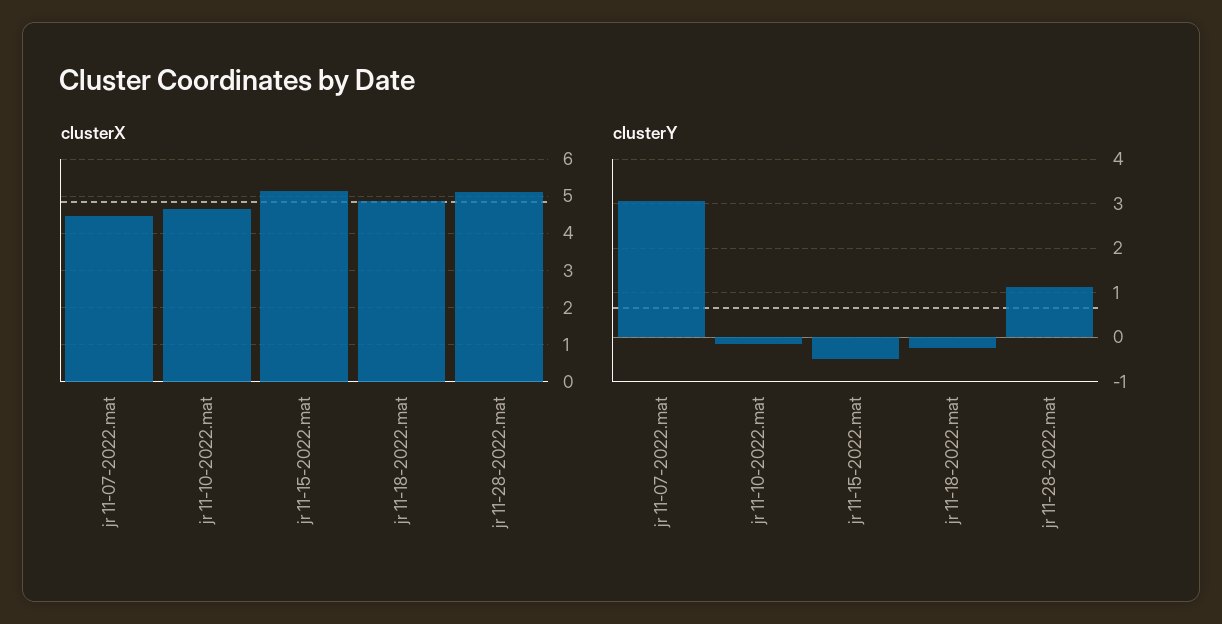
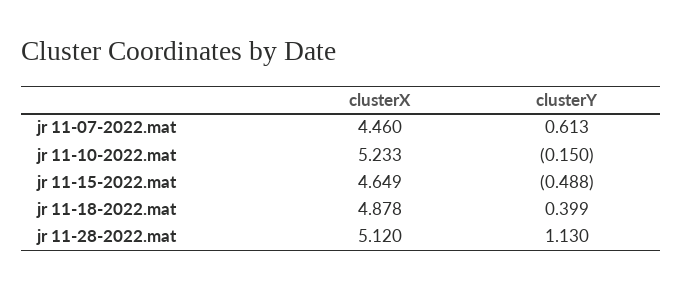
  {
    "clusterX": {
      "jr 11-07-2022.mat": 4.46,
-     "jr 11-10-2022.mat": 4.6,
+     "jr 11-10-2022.mat": 5.233,
-     "jr 11-15-2022.mat": 5.2,
+     "jr 11-15-2022.mat": 4.649,
      "jr 11-18-2022.mat": 4.878,
      "jr 11-28-2022.mat": 5.12
    },
    "clusterY": {
-     "jr 11-07-2022.mat": 3,
+     "jr 11-07-2022.mat": 0.613,
      "jr 11-10-2022.mat": -0.15,
      "jr 11-15-2022.mat": -0.488,
-     "jr 11-18-2022.mat": -0.2,
+     "jr 11-18-2022.mat": 0.399,
      "jr 11-28-2022.mat": 1.13
    }
  }

